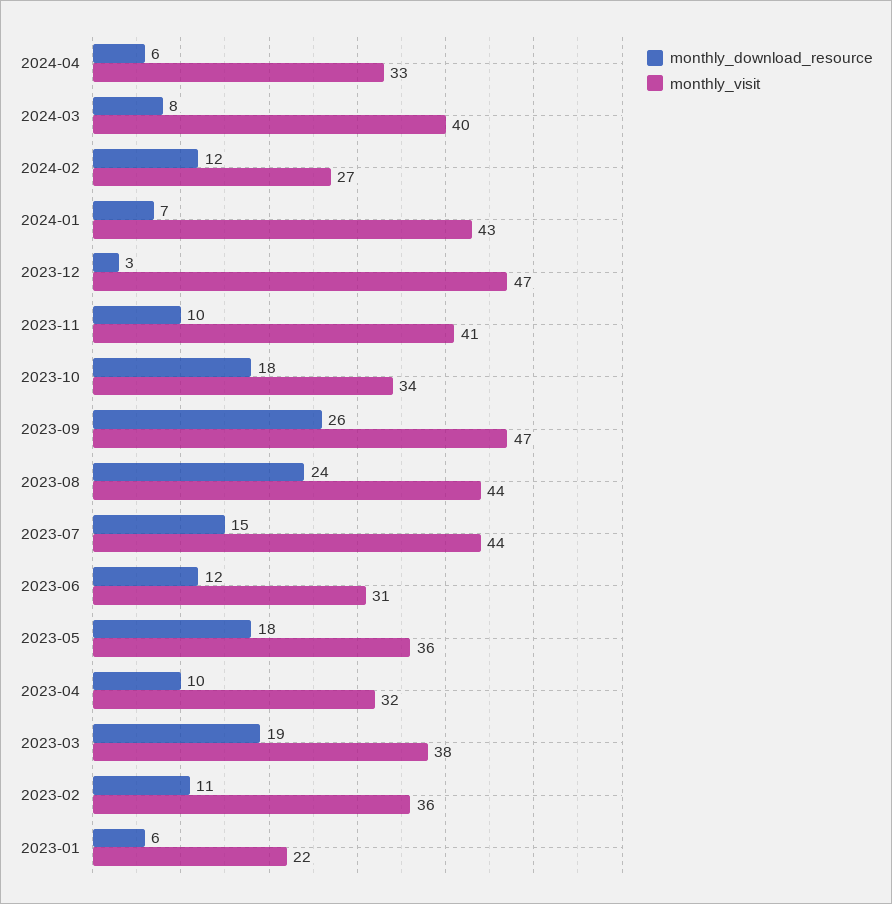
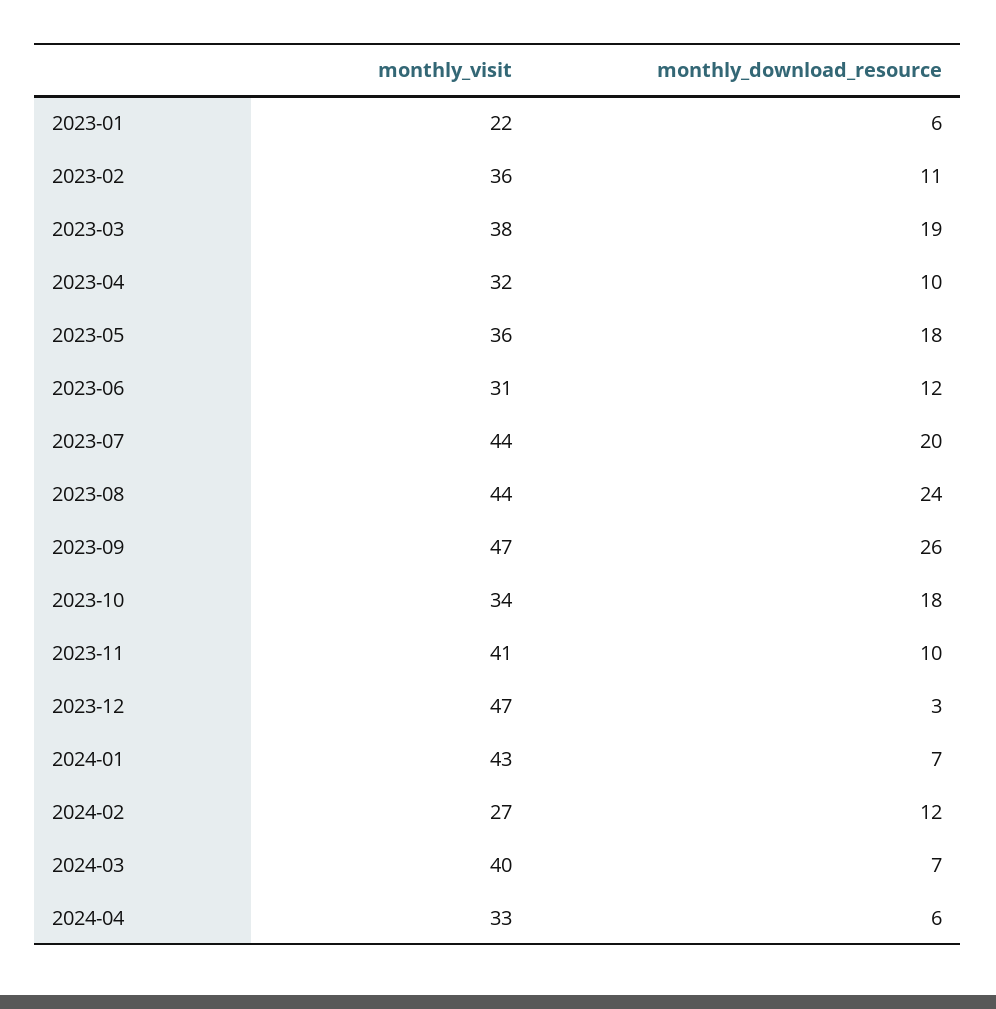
  {
    "monthly_download_resource": {
      "2024-04": 6,
-     "2024-03": 8,
+     "2024-03": 7,
      "2024-02": 12,
      "2024-01": 7,
      "2023-12": 3,
      "2023-11": 10,
      "2023-10": 18,
      "2023-09": 26,
      "2023-08": 24,
-     "2023-07": 15,
+     "2023-07": 20,
      "2023-06": 12,
      "2023-05": 18,
      "2023-04": 10,
      "2023-03": 19,
      "2023-02": 11,
      "2023-01": 6
    },
    "monthly_visit": {
      "2024-04": 33,
      "2024-03": 40,
      "2024-02": 27,
      "2024-01": 43,
      "2023-12": 47,
      "2023-11": 41,
      "2023-10": 34,
      "2023-09": 47,
      "2023-08": 44,
      "2023-07": 44,
      "2023-06": 31,
      "2023-05": 36,
      "2023-04": 32,
      "2023-03": 38,
      "2023-02": 36,
      "2023-01": 22
    }
  }

